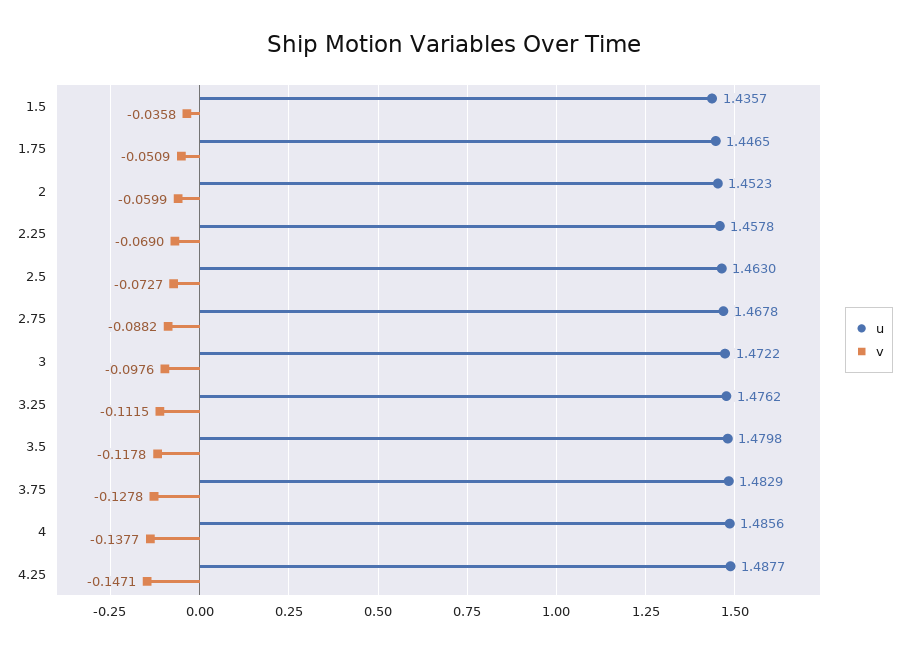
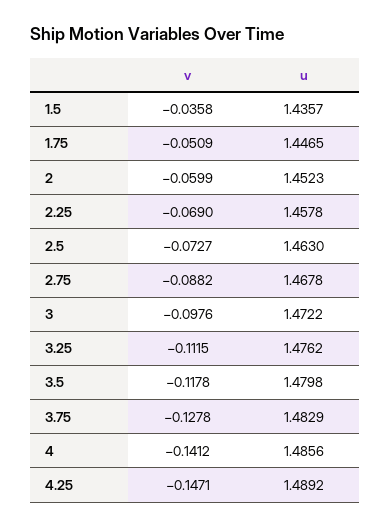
  {
    "u": {
      "1.5": 1.4357,
      "1.75": 1.4465,
      "2": 1.4523,
      "2.25": 1.4578,
      "2.5": 1.463,
      "2.75": 1.4678,
      "3": 1.4722,
      "3.25": 1.4762,
      "3.5": 1.4798,
      "3.75": 1.4829,
      "4": 1.4856,
-     "4.25": 1.4877
+     "4.25": 1.4892
    },
    "v": {
      "1.5": -0.0358,
      "1.75": -0.0509,
      "2": -0.0599,
      "2.25": -0.069,
      "2.5": -0.0727,
      "2.75": -0.0882,
      "3": -0.0976,
      "3.25": -0.1115,
      "3.5": -0.1178,
      "3.75": -0.1278,
-     "4": -0.1377,
+     "4": -0.1412,
      "4.25": -0.1471
    }
  }

